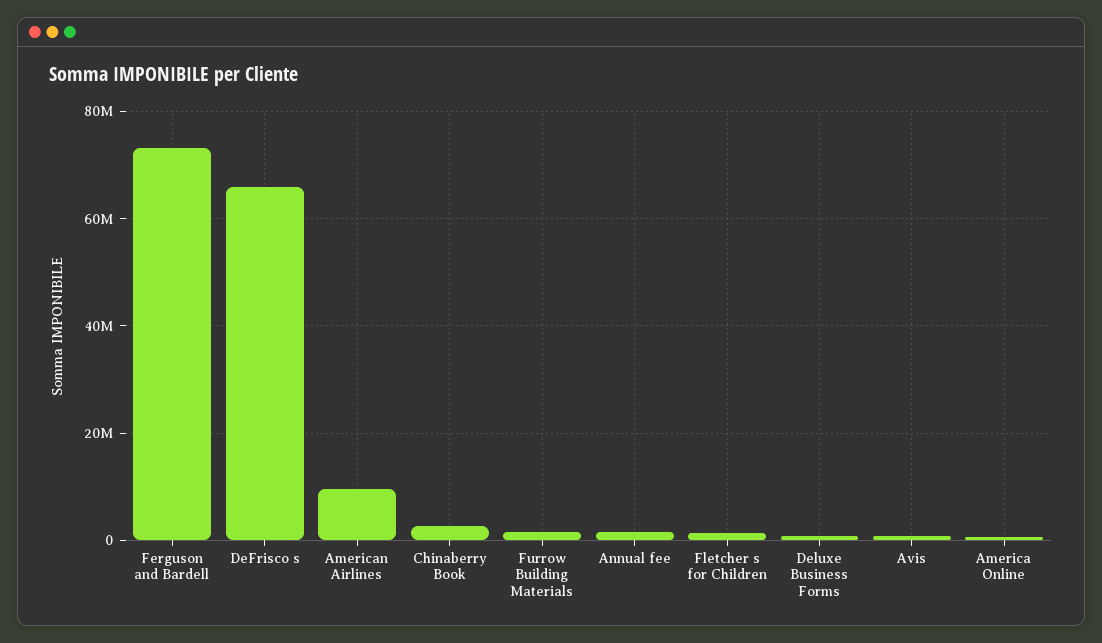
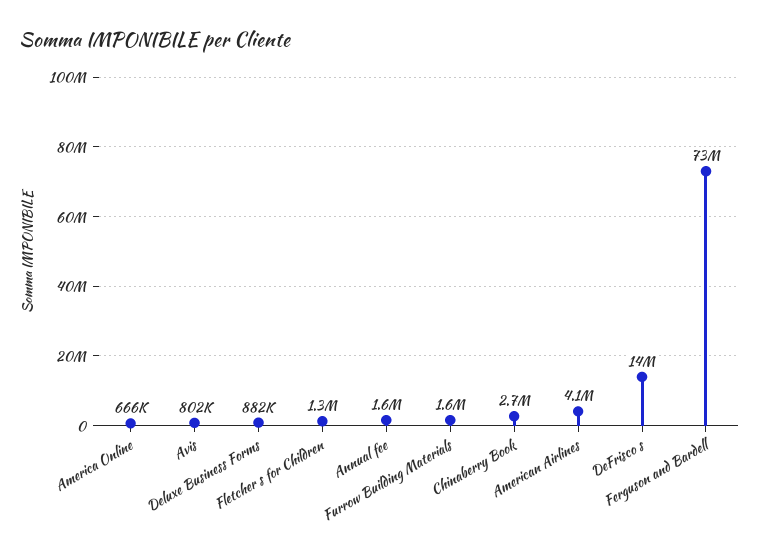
  {
    "Ferguson and Bardell": 73000000,
-   "DeFrisco s": 66000000,
+   "DeFrisco s": 14000000,
-   "American Airlines": 10000000,
+   "American Airlines": 4100000,
    "Chinaberry Book": 2700000,
    "Furrow Building Materials": 1600000,
    "Annual fee": 1600000,
    "Fletcher s for Children": 1300000,
    "Deluxe Business Forms": 882000,
    "Avis": 802000,
    "America Online": 666000
  }

